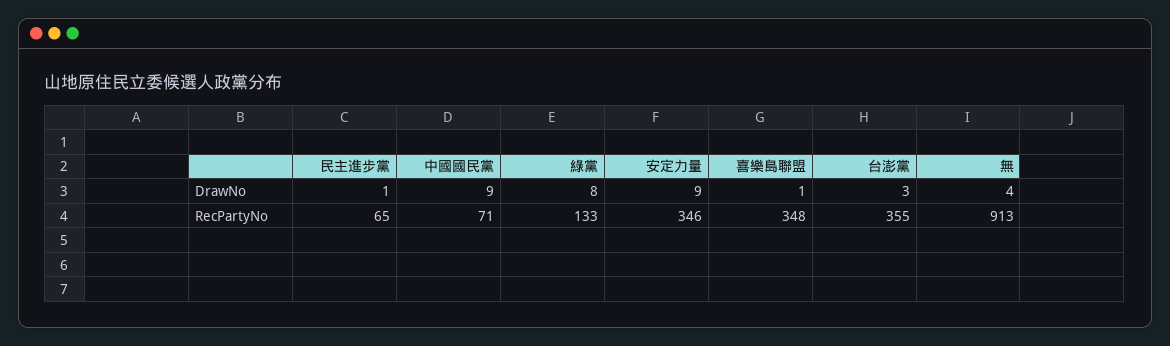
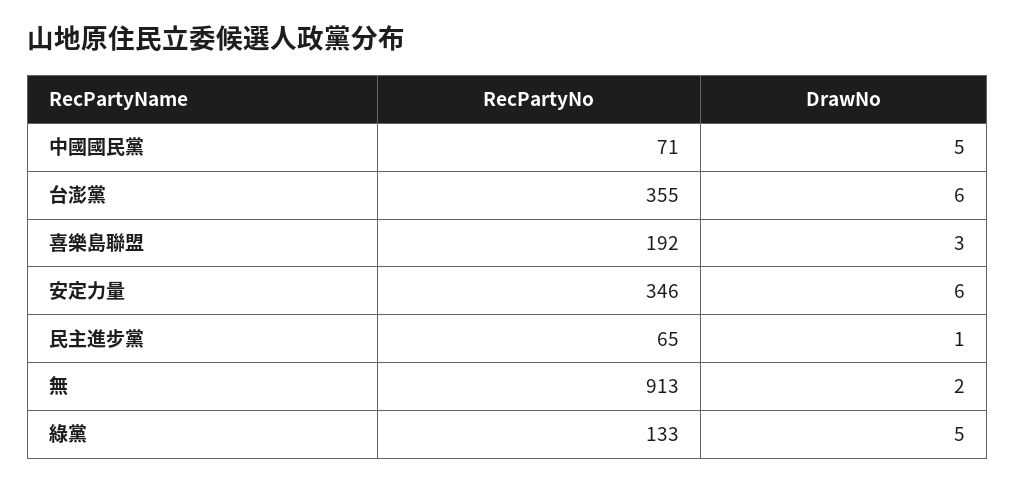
  {
    "民主進步黨": {
      "DrawNo": 1,
      "RecPartyNo": 65
    },
    "中國國民黨": {
-     "DrawNo": 9,
+     "DrawNo": 5,
      "RecPartyNo": 71
    },
    "綠黨": {
-     "DrawNo": 8,
+     "DrawNo": 5,
      "RecPartyNo": 133
    },
    "安定力量": {
-     "DrawNo": 9,
+     "DrawNo": 6,
      "RecPartyNo": 346
    },
    "喜樂島聯盟": {
-     "DrawNo": 1,
+     "DrawNo": 3,
-     "RecPartyNo": 348
+     "RecPartyNo": 192
    },
    "台澎黨": {
-     "DrawNo": 3,
+     "DrawNo": 6,
      "RecPartyNo": 355
    },
    "無": {
-     "DrawNo": 4,
+     "DrawNo": 2,
      "RecPartyNo": 913
    }
  }

